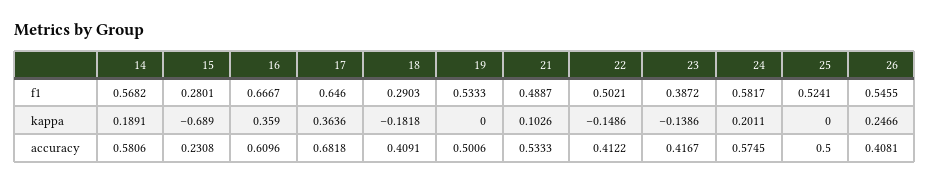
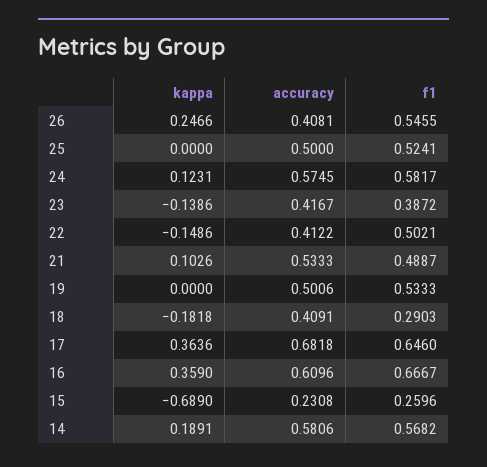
  {
    "14": {
      "f1": 0.5682,
      "kappa": 0.1891,
      "accuracy": 0.5806
    },
    "15": {
-     "f1": 0.2801,
+     "f1": 0.2596,
      "kappa": -0.689,
      "accuracy": 0.2308
    },
    "16": {
      "f1": 0.6667,
      "kappa": 0.359,
      "accuracy": 0.6096
    },
    "17": {
      "f1": 0.646,
      "kappa": 0.3636,
      "accuracy": 0.6818
    },
    "18": {
      "f1": 0.2903,
      "kappa": -0.1818,
      "accuracy": 0.4091
    },
    "19": {
      "f1": 0.5333,
      "kappa": 0,
      "accuracy": 0.5006
    },
    "21": {
      "f1": 0.4887,
      "kappa": 0.1026,
      "accuracy": 0.5333
    },
    "22": {
      "f1": 0.5021,
      "kappa": -0.1486,
      "accuracy": 0.4122
    },
    "23": {
      "f1": 0.3872,
      "kappa": -0.1386,
      "accuracy": 0.4167
    },
    "24": {
      "f1": 0.5817,
-     "kappa": 0.2011,
+     "kappa": 0.1231,
      "accuracy": 0.5745
    },
    "25": {
      "f1": 0.5241,
      "kappa": 0,
      "accuracy": 0.5
    },
    "26": {
      "f1": 0.5455,
      "kappa": 0.2466,
      "accuracy": 0.4081
    }
  }

